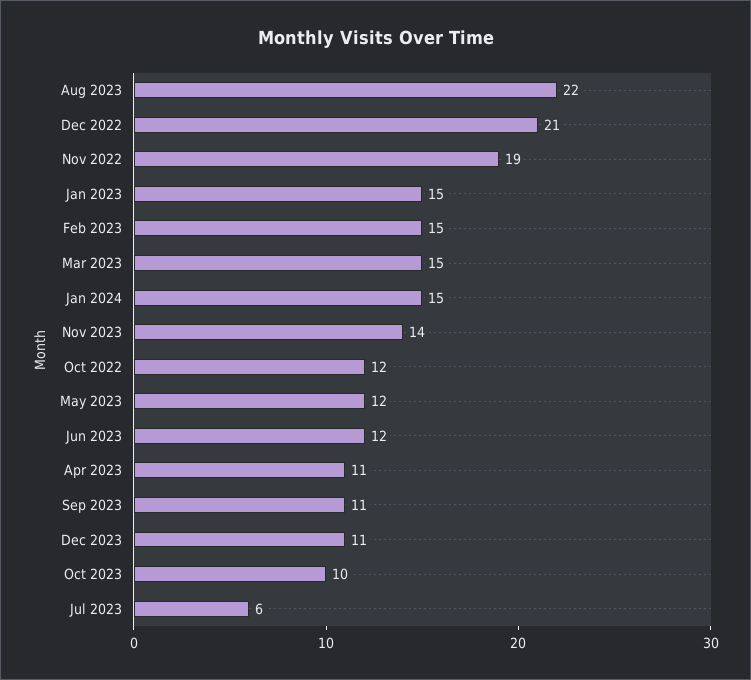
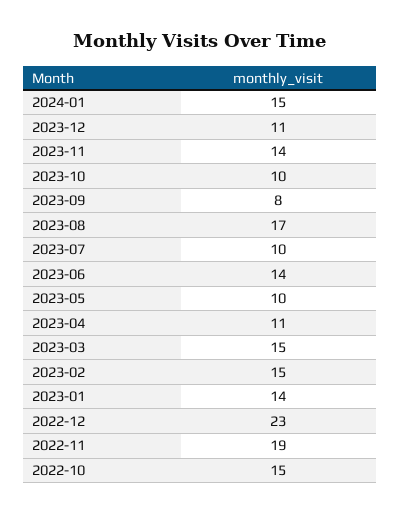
  {
-   "Aug 2023": 22,
+   "Aug 2023": 17,
-   "Dec 2022": 21,
+   "Dec 2022": 23,
    "Nov 2022": 19,
-   "Jan 2023": 15,
+   "Jan 2023": 14,
    "Feb 2023": 15,
    "Mar 2023": 15,
    "Jan 2024": 15,
    "Nov 2023": 14,
-   "Oct 2022": 12,
+   "Oct 2022": 15,
-   "May 2023": 12,
+   "May 2023": 10,
-   "Jun 2023": 12,
+   "Jun 2023": 14,
    "Apr 2023": 11,
-   "Sep 2023": 11,
+   "Sep 2023": 8,
    "Dec 2023": 11,
    "Oct 2023": 10,
-   "Jul 2023": 6
+   "Jul 2023": 10
  }

